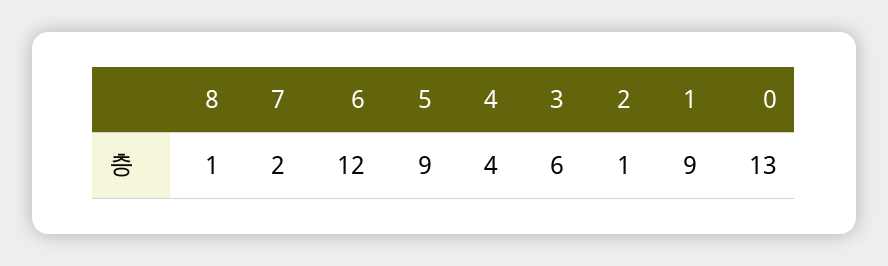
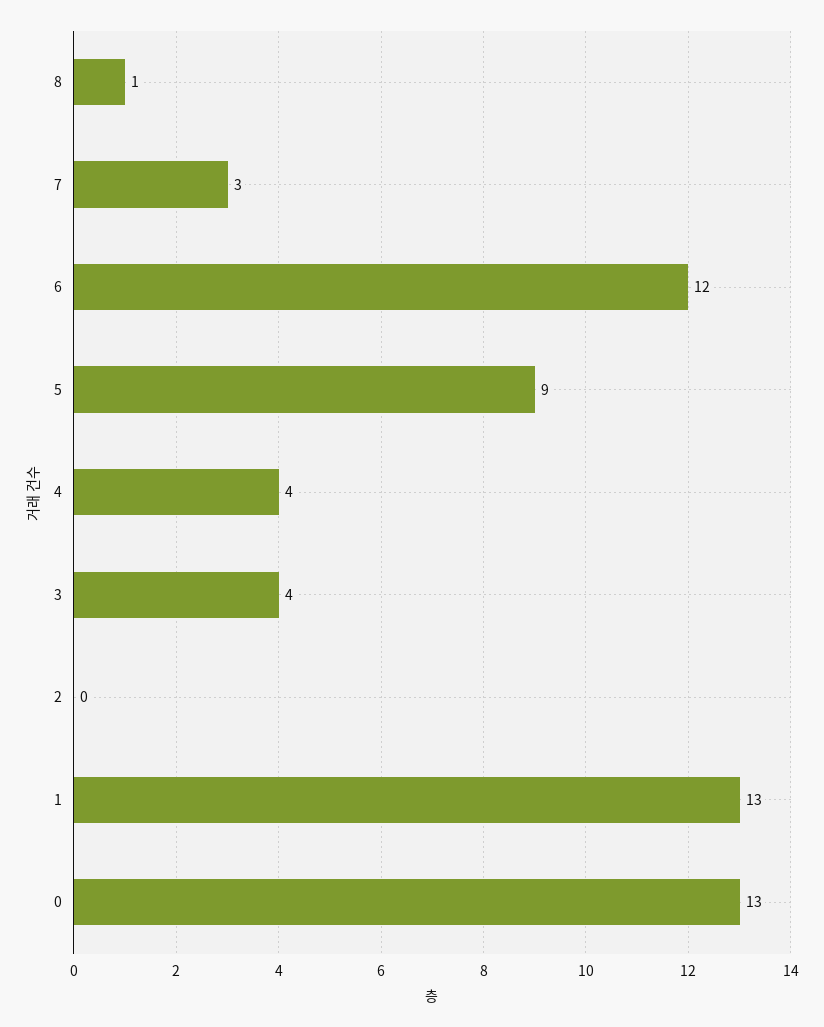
  {
    "8": 1,
-   "7": 2,
+   "7": 3,
    "6": 12,
    "5": 9,
    "4": 4,
-   "3": 6,
+   "3": 4,
-   "2": 1,
+   "2": 0,
-   "1": 9,
+   "1": 13,
    "0": 13
  }

